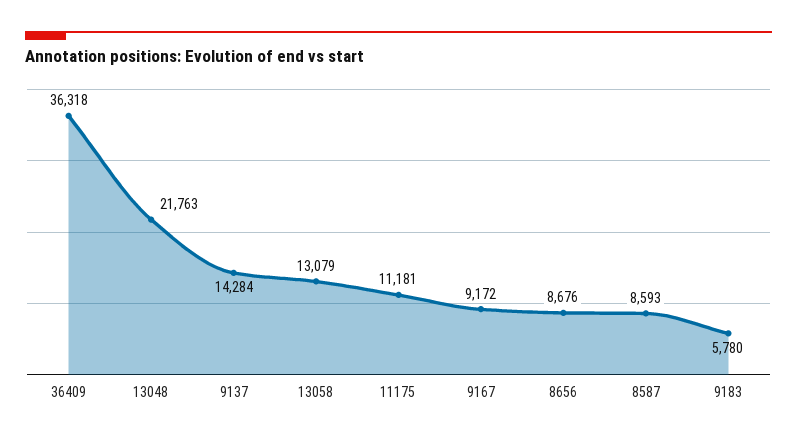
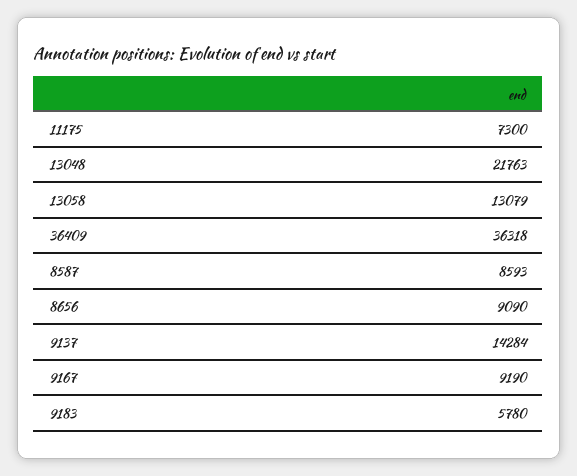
  {
    "36409": 36318,
    "13048": 21763,
    "9137": 14284,
    "13058": 13079,
-   "11175": 11181,
+   "11175": 7300,
-   "9167": 9172,
+   "9167": 9190,
-   "8656": 8676,
+   "8656": 9090,
    "8587": 8593,
    "9183": 5780
  }

